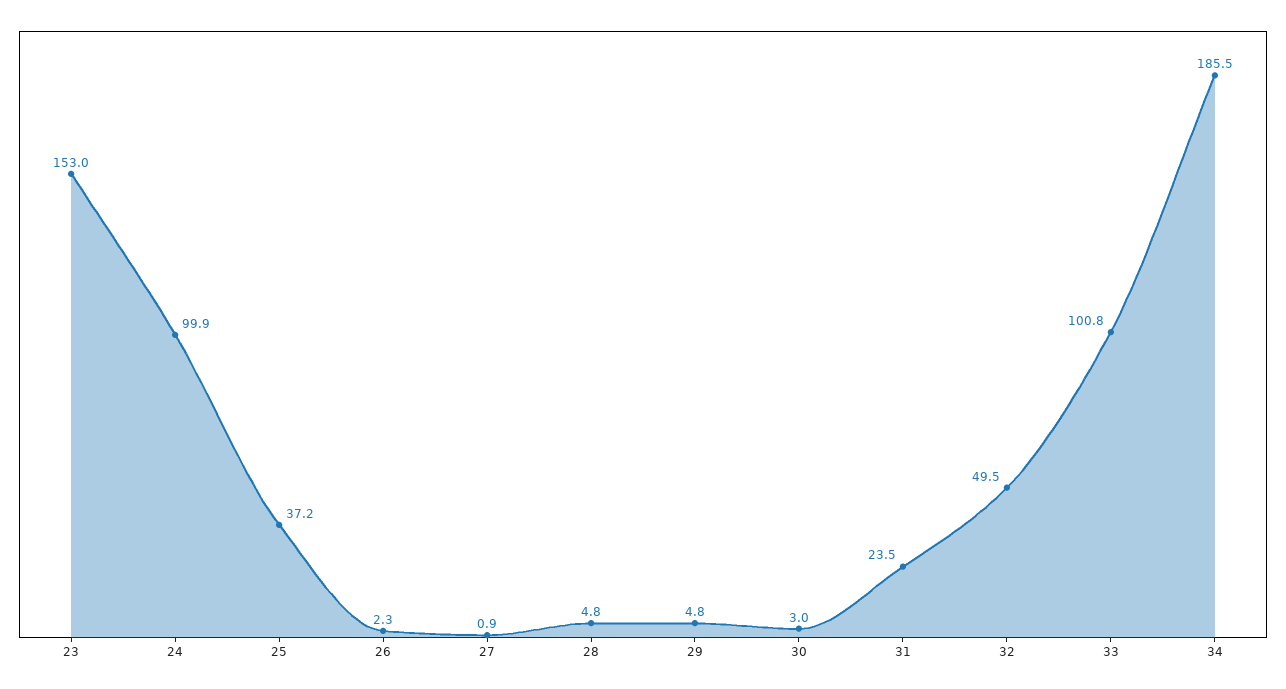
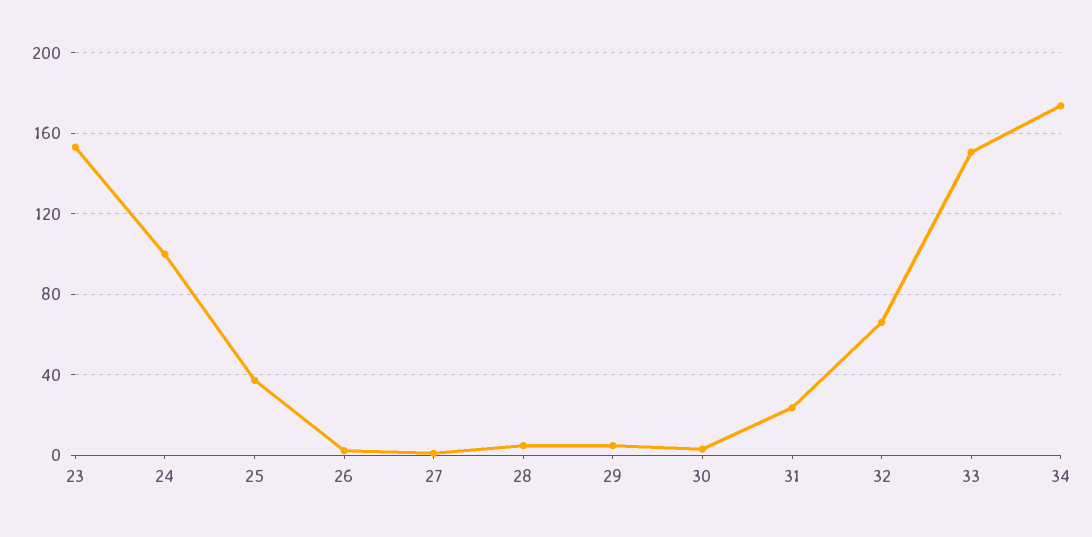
  {
    "23": 153,
    "24": 99.9,
    "25": 37.2,
    "26": 2.3,
    "27": 0.9,
    "28": 4.8,
    "29": 4.8,
    "30": 3,
    "31": 23.5,
-   "32": 49.5,
+   "32": 65,
-   "33": 100.8,
+   "33": 150,
-   "34": 185.5
+   "34": 175
  }

